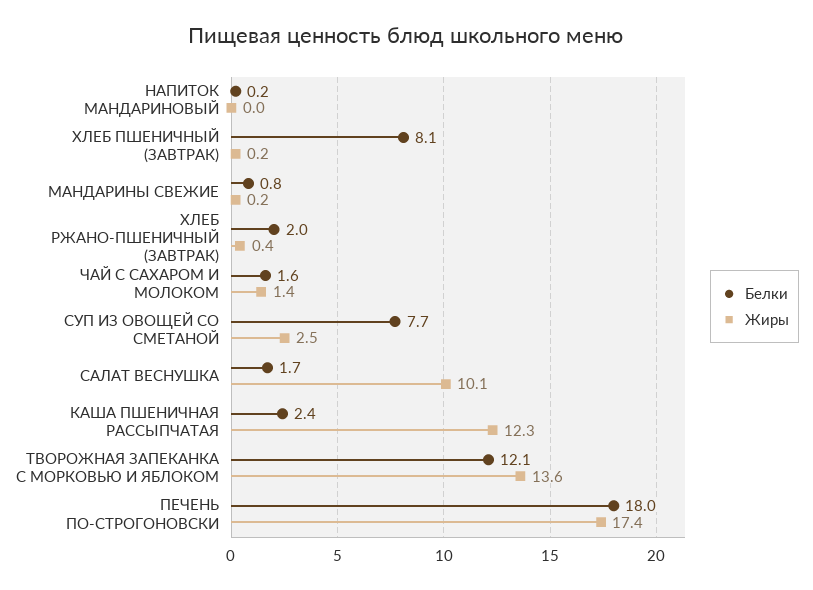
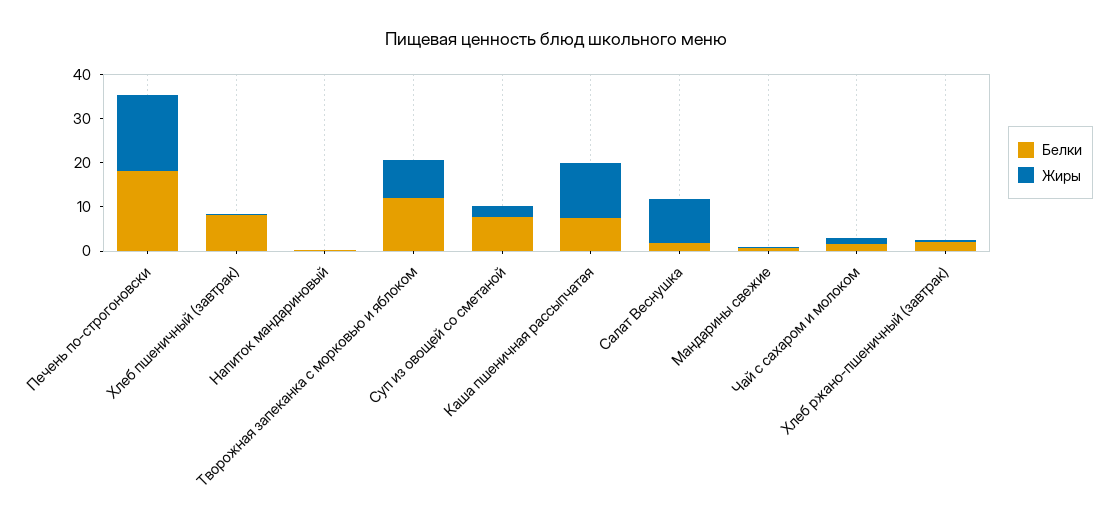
  {
    "Белки": {
      "НАПИТОК МАНДАРИНОВЫЙ": 0.2,
      "ХЛЕБ ПШЕНИЧНЫЙ (ЗАВТРАК)": 8.1,
      "МАНДАРИНЫ СВЕЖИЕ": 0.8,
      "ХЛЕБ РЖАНО-ПШЕНИЧНЫЙ (ЗАВТРАК)": 2,
      "ЧАЙ С САХАРОМ И МОЛОКОМ": 1.6,
      "СУП ИЗ ОВОЩЕЙ СО СМЕТАНОЙ": 7.7,
      "САЛАТ ВЕСНУШКА": 1.7,
-     "КАША ПШЕНИЧНАЯ РАССЫПЧАТАЯ": 2.4,
+     "КАША ПШЕНИЧНАЯ РАССЫПЧАТАЯ": 8,
      "ТВОРОЖНАЯ ЗАПЕКАНКА С МОРКОВЬЮ И ЯБЛОКОМ": 12.1,
      "ПЕЧЕНЬ ПО-СТРОГОНОВСКИ": 18
    },
    "Жиры": {
      "НАПИТОК МАНДАРИНОВЫЙ": 0,
      "ХЛЕБ ПШЕНИЧНЫЙ (ЗАВТРАК)": 0.2,
      "МАНДАРИНЫ СВЕЖИЕ": 0.2,
      "ХЛЕБ РЖАНО-ПШЕНИЧНЫЙ (ЗАВТРАК)": 0.4,
      "ЧАЙ С САХАРОМ И МОЛОКОМ": 1.4,
      "СУП ИЗ ОВОЩЕЙ СО СМЕТАНОЙ": 2.5,
      "САЛАТ ВЕСНУШКА": 10.1,
      "КАША ПШЕНИЧНАЯ РАССЫПЧАТАЯ": 12.3,
-     "ТВОРОЖНАЯ ЗАПЕКАНКА С МОРКОВЬЮ И ЯБЛОКОМ": 13.6,
+     "ТВОРОЖНАЯ ЗАПЕКАНКА С МОРКОВЬЮ И ЯБЛОКОМ": 8,
      "ПЕЧЕНЬ ПО-СТРОГОНОВСКИ": 17.4
    }
  }

